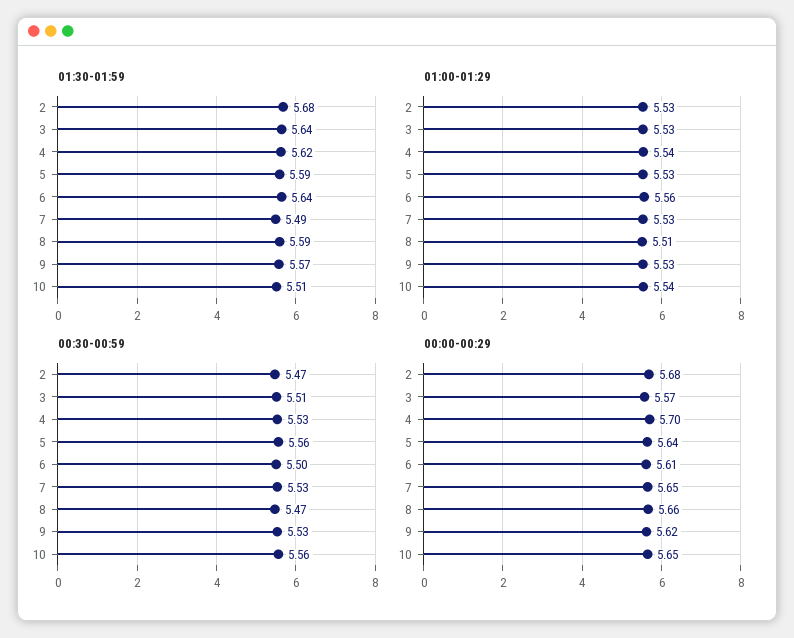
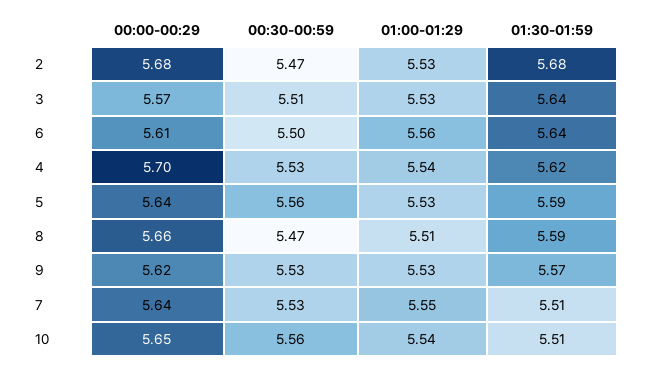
  {
    "01:30-01:59": {
      "2": 5.68,
      "3": 5.64,
      "4": 5.62,
      "5": 5.59,
      "6": 5.64,
-     "7": 5.49,
+     "7": 5.51,
      "8": 5.59,
      "9": 5.57,
      "10": 5.51
    },
    "01:00-01:29": {
      "2": 5.53,
      "3": 5.53,
      "4": 5.54,
      "5": 5.53,
      "6": 5.56,
-     "7": 5.53,
+     "7": 5.55,
      "8": 5.51,
      "9": 5.53,
      "10": 5.54
    },
    "00:30-00:59": {
      "2": 5.47,
      "3": 5.51,
      "4": 5.53,
      "5": 5.56,
      "6": 5.5,
      "7": 5.53,
      "8": 5.47,
      "9": 5.53,
      "10": 5.56
    },
    "00:00-00:29": {
      "2": 5.68,
      "3": 5.57,
      "4": 5.7,
      "5": 5.64,
      "6": 5.61,
-     "7": 5.65,
+     "7": 5.64,
      "8": 5.66,
      "9": 5.62,
      "10": 5.65
    }
  }

